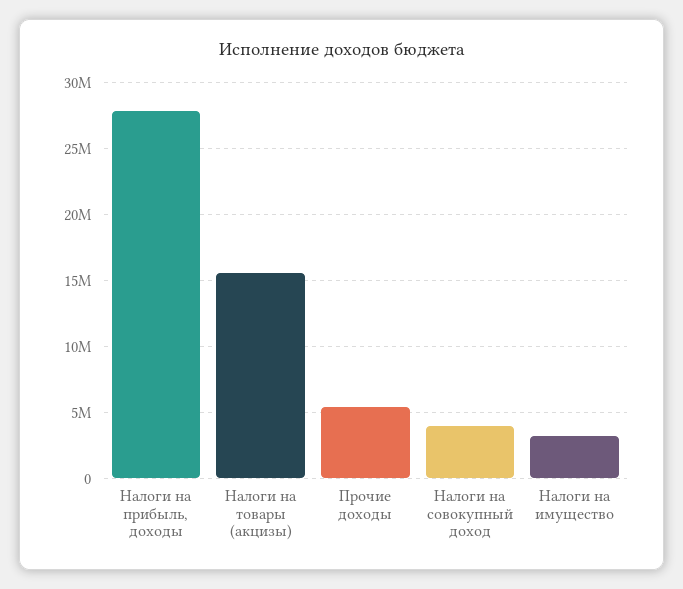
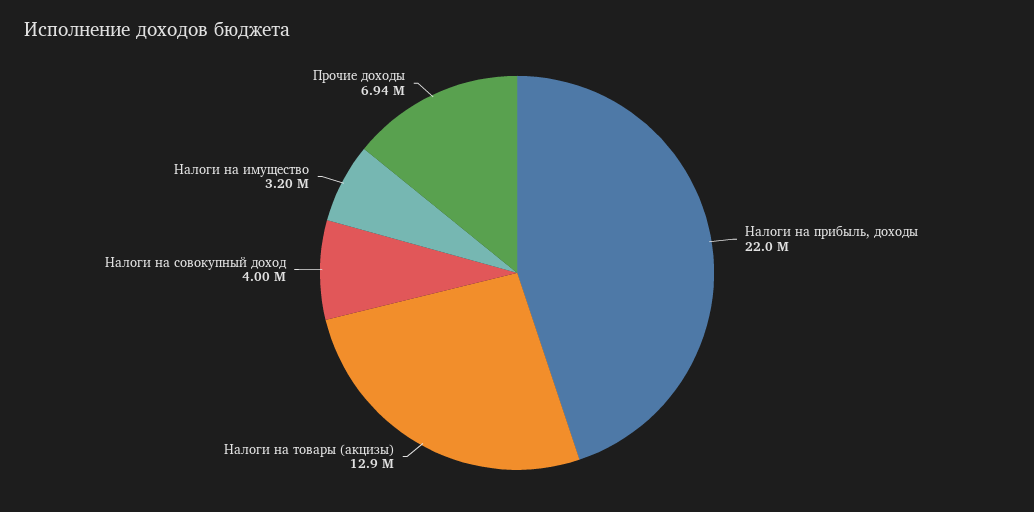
  {
-   "Налоги на прибыль, доходы": 28000000,
+   "Налоги на прибыль, доходы": 22000000,
-   "Налоги на товары (акцизы)": 15500000,
+   "Налоги на товары (акцизы)": 12900000,
-   "Прочие доходы": 5500000,
+   "Прочие доходы": 6940000,
    "Налоги на совокупный доход": 4000000,
    "Налоги на имущество": 3200000
  }

